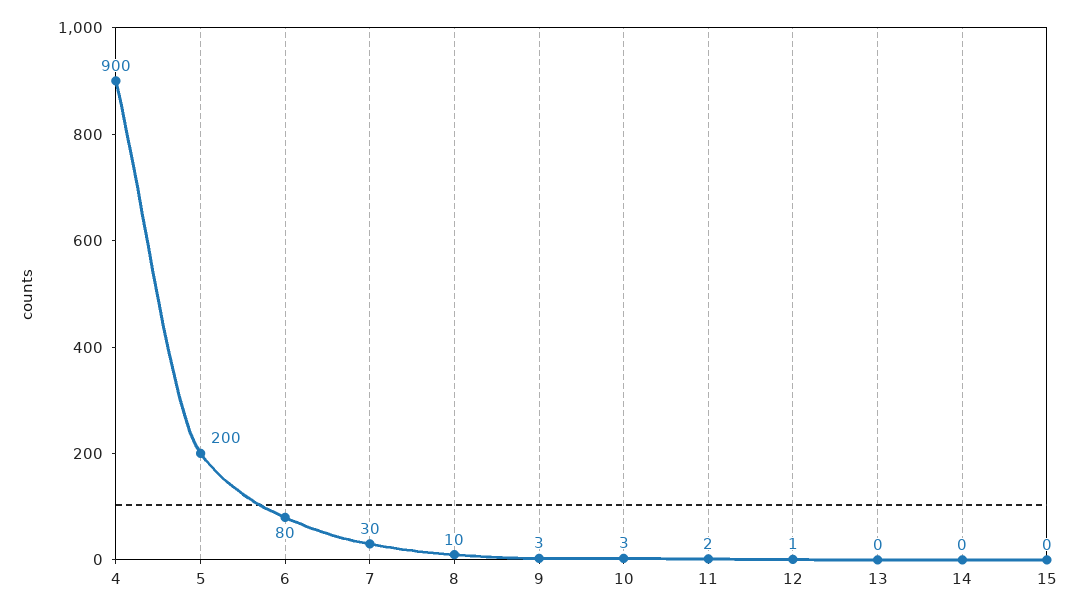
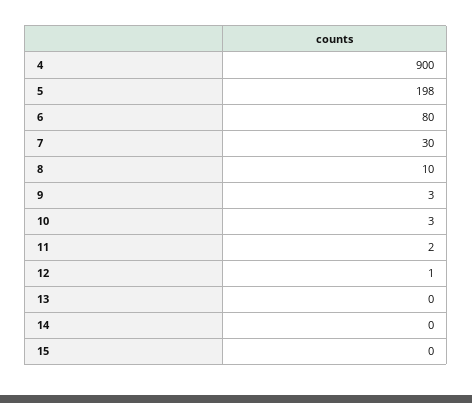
  {
    "4": 900,
-   "5": 200,
+   "5": 198,
    "6": 80,
    "7": 30,
    "8": 10,
    "9": 3,
    "10": 3,
    "11": 2,
    "12": 1,
    "13": 0,
    "14": 0,
    "15": 0
  }

